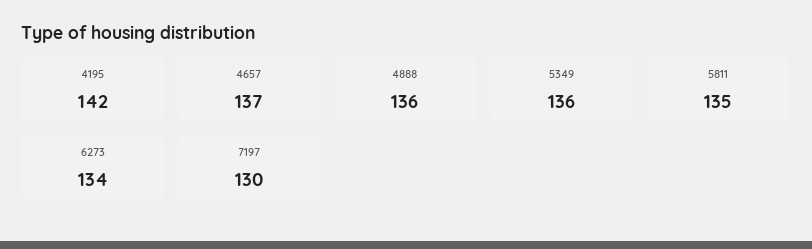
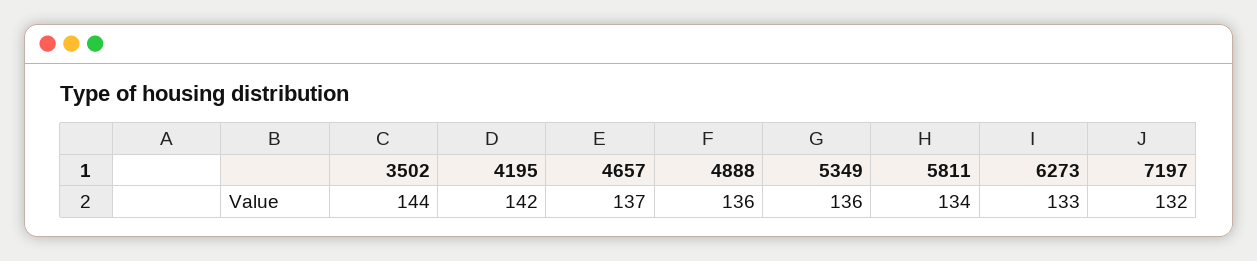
  {
    "4195": 142,
    "4657": 137,
    "4888": 136,
    "5349": 136,
-   "5811": 135,
+   "5811": 134,
-   "6273": 134,
+   "6273": 133,
-   "7197": 130
+   "7197": 132,
+   "3502": 144
  }

